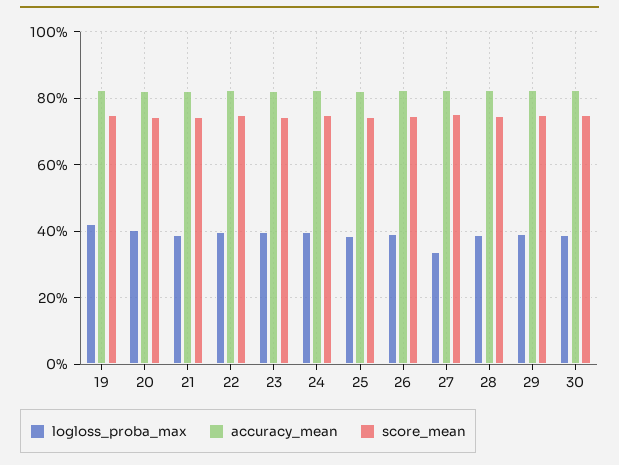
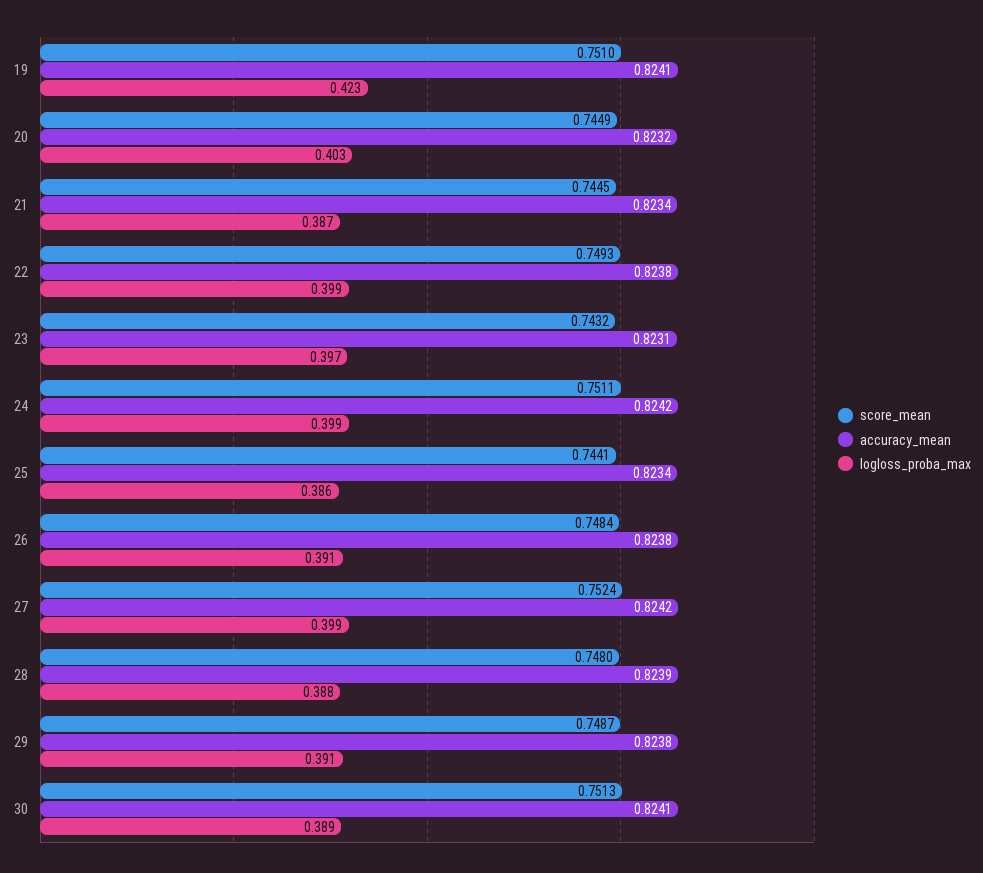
  {
    "logloss_proba_max": {
      "19": 0.423,
      "20": 0.403,
      "21": 0.387,
      "22": 0.399,
      "23": 0.397,
      "24": 0.399,
      "25": 0.386,
      "26": 0.391,
-     "27": 0.34,
+     "27": 0.399,
      "28": 0.388,
      "29": 0.391,
      "30": 0.389
    },
    "accuracy_mean": {
      "19": 0.8241,
      "20": 0.8232,
      "21": 0.8234,
      "22": 0.8238,
      "23": 0.8231,
      "24": 0.8242,
      "25": 0.8234,
      "26": 0.8238,
      "27": 0.8242,
      "28": 0.8239,
      "29": 0.8238,
      "30": 0.8241
    },
    "score_mean": {
      "19": 0.751,
      "20": 0.7449,
      "21": 0.7445,
      "22": 0.7493,
      "23": 0.7432,
      "24": 0.7511,
      "25": 0.7441,
      "26": 0.7484,
      "27": 0.7524,
      "28": 0.748,
      "29": 0.7487,
      "30": 0.7513
    }
  }

